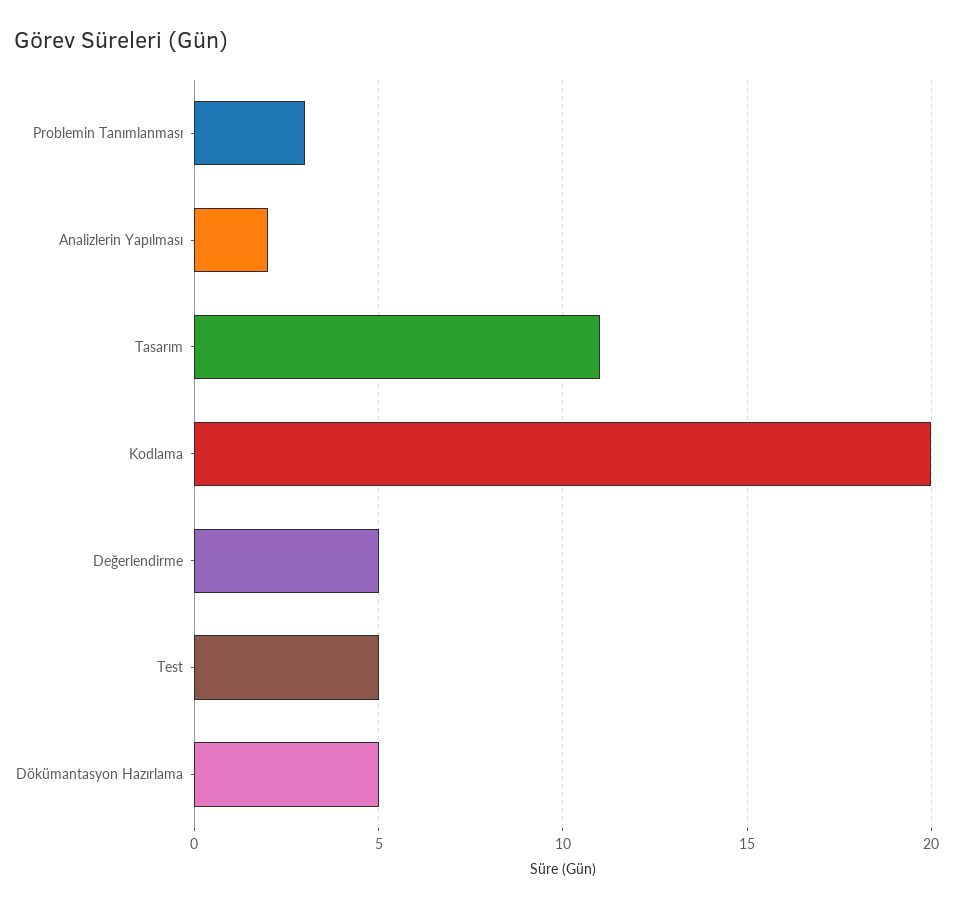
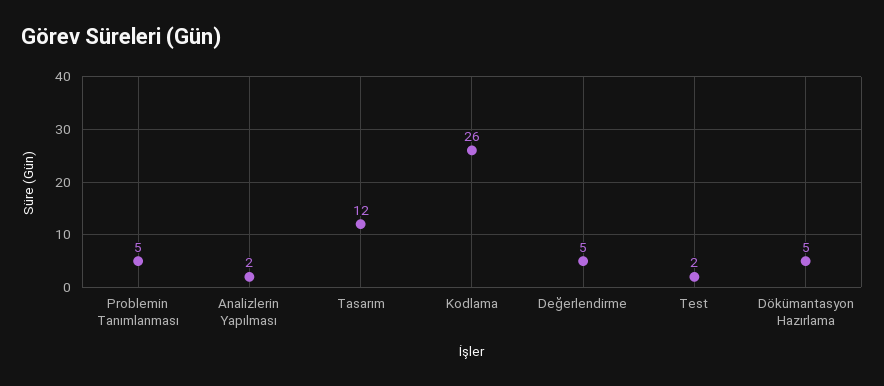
  {
-   "Problemin Tanımlanması": 3,
+   "Problemin Tanımlanması": 5,
    "Analizlerin Yapılması": 2,
-   "Tasarım": 11,
+   "Tasarım": 12,
-   "Kodlama": 20,
+   "Kodlama": 26,
    "Değerlendirme": 5,
-   "Test": 5,
+   "Test": 2,
    "Dökümantasyon Hazırlama": 5
  }

